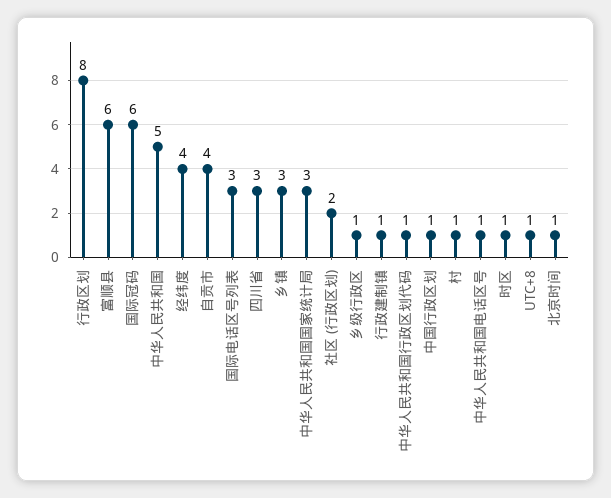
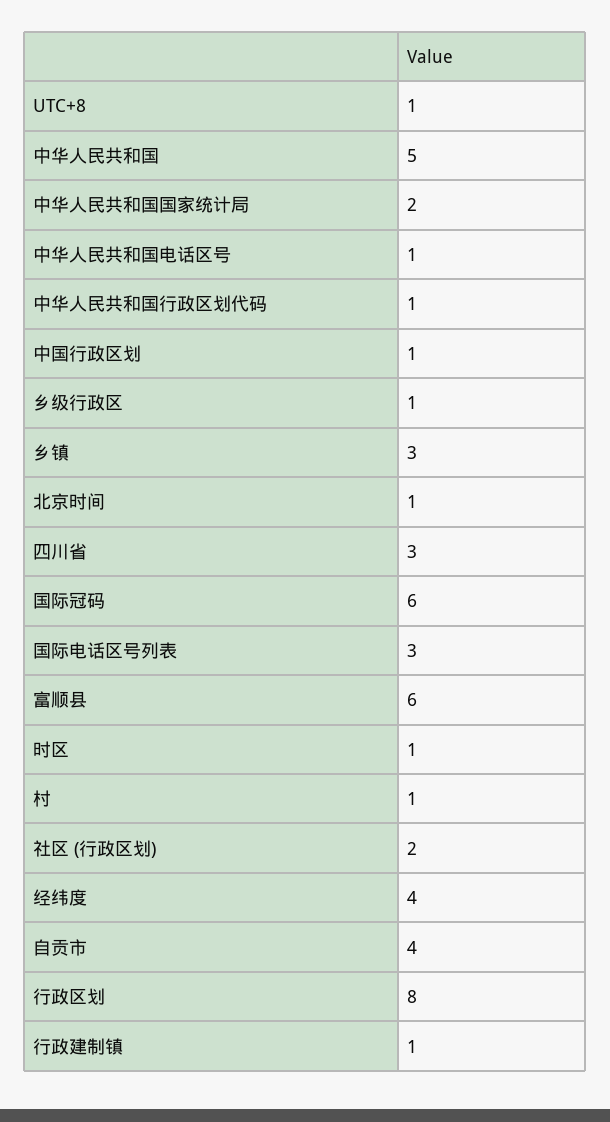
  {
    "行政区划": 8,
    "富顺县": 6,
    "国际冠码": 6,
    "中华人民共和国": 5,
    "经纬度": 4,
    "自贡市": 4,
    "国际电话区号列表": 3,
    "四川省": 3,
    "乡镇": 3,
-   "中华人民共和国国家统计局": 3,
+   "中华人民共和国国家统计局": 2,
    "社区 (行政区划)": 2,
    "乡级行政区": 1,
    "行政建制镇": 1,
    "中华人民共和国行政区划代码": 1,
    "中国行政区划": 1,
    "村": 1,
    "中华人民共和国电话区号": 1,
    "时区": 1,
    "UTC+8": 1,
    "北京时间": 1
  }

